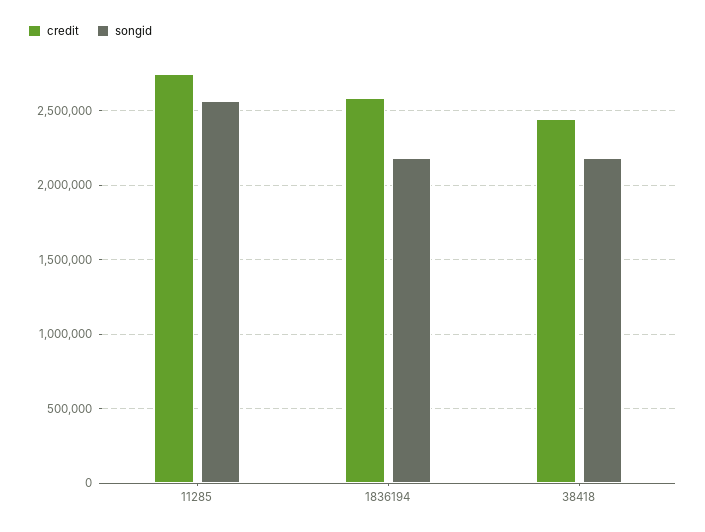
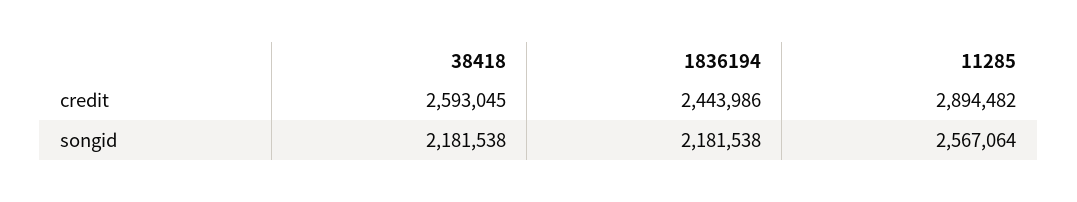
  {
    "credit": {
-     "11285": 2750000,
+     "11285": 2894482,
-     "1836194": 2600000,
+     "1836194": 2443986,
-     "38418": 2450000
+     "38418": 2593045
    },
    "songid": {
      "11285": 2567064,
      "1836194": 2181538,
      "38418": 2181538
    }
  }

